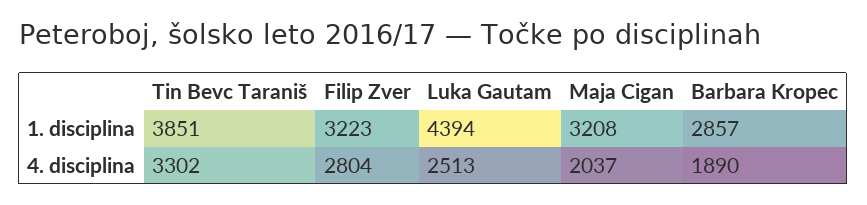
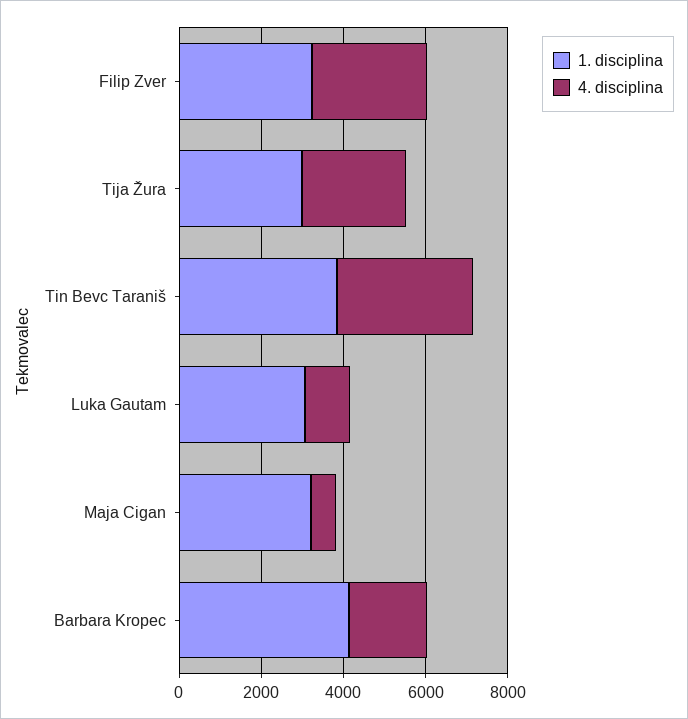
  {
    "1. disciplina": {
      "Tin Bevc Taraniš": 3851,
      "Filip Zver": 3223,
-     "Luka Gautam": 4394,
+     "Luka Gautam": 3000,
      "Maja Cigan": 3208,
-     "Barbara Kropec": 2857
+     "Barbara Kropec": 4000,
+     "Tija Žura": 3000
    },
    "4. disciplina": {
      "Tin Bevc Taraniš": 3302,
      "Filip Zver": 2804,
-     "Luka Gautam": 2513,
+     "Luka Gautam": 1000,
-     "Maja Cigan": 2037,
+     "Maja Cigan": 500,
-     "Barbara Kropec": 1890
+     "Barbara Kropec": 1890,
+     "Tija Žura": 2500
    }
  }

